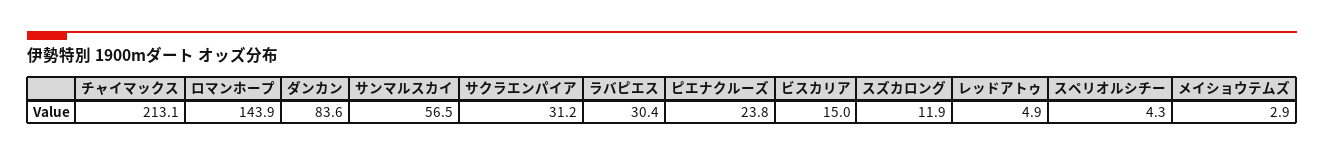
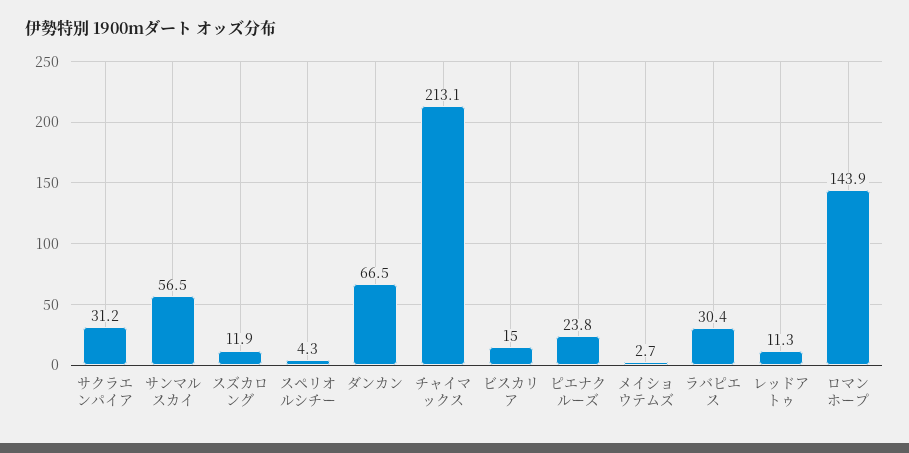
  {
    "チャイマックス": 213.1,
    "ロマンホープ": 143.9,
-   "ダンカン": 83.6,
+   "ダンカン": 66.5,
    "サンマルスカイ": 56.5,
    "サクラエンパイア": 31.2,
    "ラバピエス": 30.4,
    "ピエナクルーズ": 23.8,
    "ビスカリア": 15,
    "スズカロング": 11.9,
-   "レッドアトゥ": 4.9,
+   "レッドアトゥ": 11.3,
    "スペリオルシチー": 4.3,
-   "メイショウテムズ": 2.9
+   "メイショウテムズ": 2.7
  }

